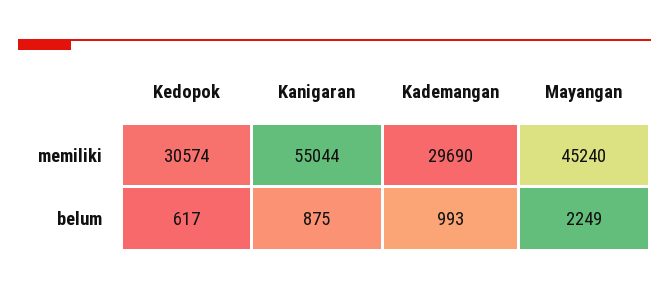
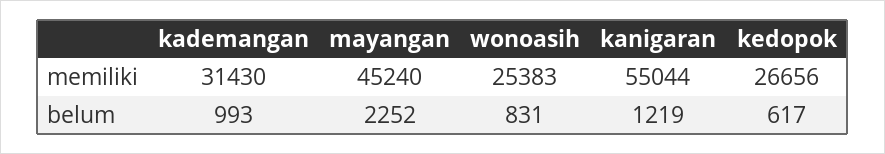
  {
    "Kedopok": {
-     "memiliki": 30574,
+     "memiliki": 26656,
      "belum": 617
    },
    "Kanigaran": {
      "memiliki": 55044,
-     "belum": 875
+     "belum": 1219
    },
    "Kademangan": {
-     "memiliki": 29690,
+     "memiliki": 31430,
      "belum": 993
    },
    "Mayangan": {
      "memiliki": 45240,
-     "belum": 2249
+     "belum": 2252
-   }
+   },
+   "wonoasih": {
+     "memiliki": 25383,
+     "belum": 831
+   }
  }

